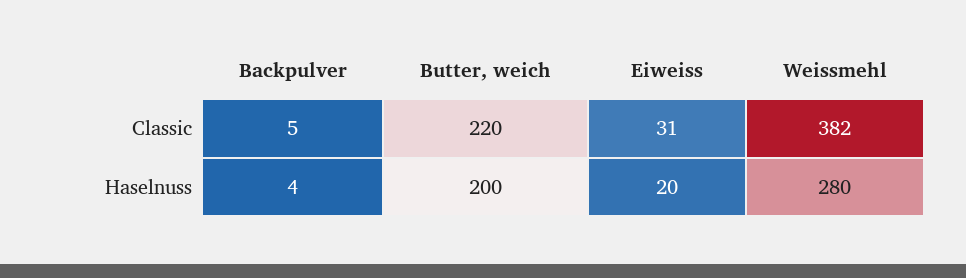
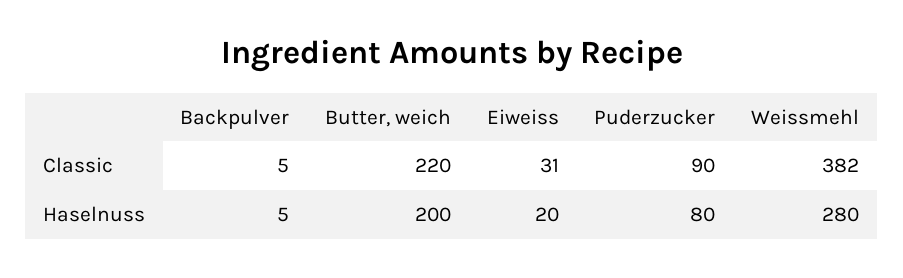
  {
    "Backpulver": {
      "Classic": 5,
-     "Haselnuss": 4
+     "Haselnuss": 5
    },
    "Butter, weich": {
      "Classic": 220,
      "Haselnuss": 200
    },
    "Eiweiss": {
      "Classic": 31,
      "Haselnuss": 20
    },
    "Weissmehl": {
      "Classic": 382,
      "Haselnuss": 280
-   }
+   },
+   "Puderzucker": {
+     "Classic": 90,
+     "Haselnuss": 80
+   }
  }

